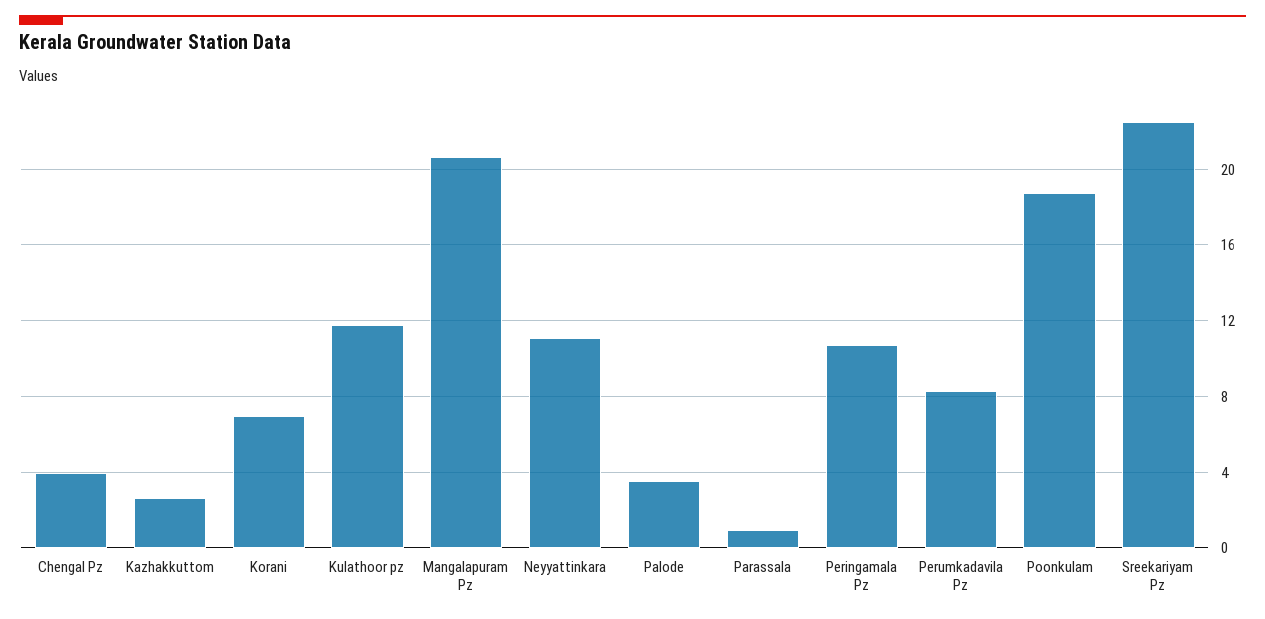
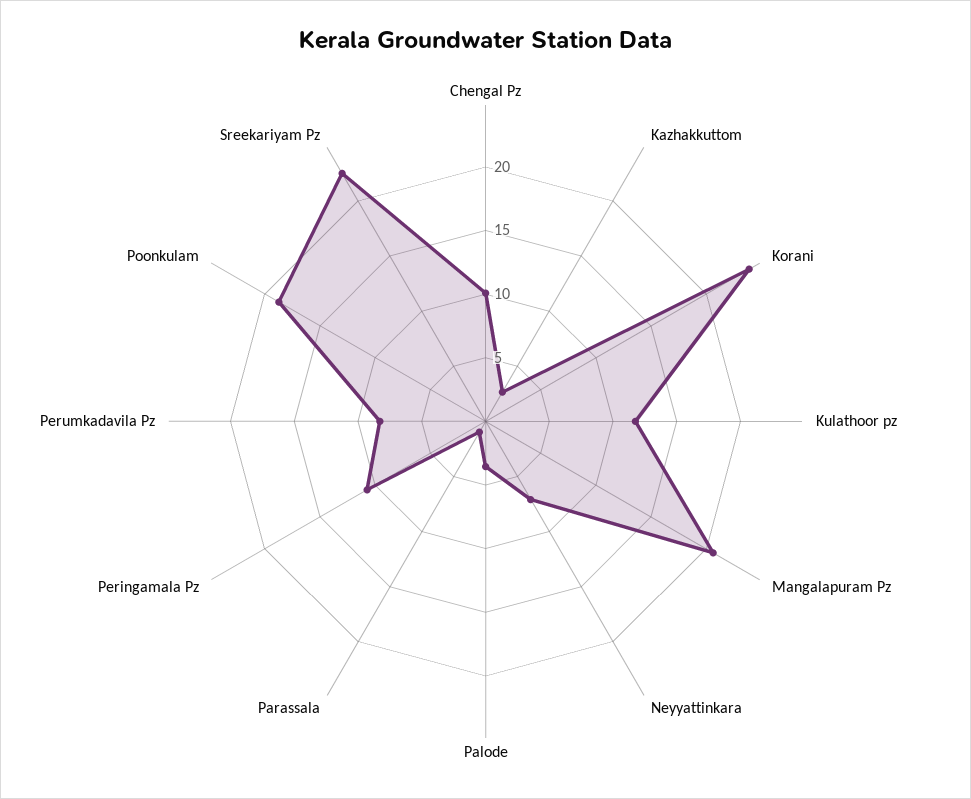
  {
-   "Chengal Pz": 4,
+   "Chengal Pz": 10,
    "Kazhakkuttom": 2.5,
-   "Korani": 7,
+   "Korani": 24,
    "Kulathoor pz": 12,
    "Mangalapuram Pz": 20.5,
-   "Neyyattinkara": 11,
+   "Neyyattinkara": 7,
    "Palode": 3.5,
    "Parassala": 1,
    "Peringamala Pz": 10.5,
    "Perumkadavila Pz": 8.5,
    "Poonkulam": 18.5,
    "Sreekariyam Pz": 22.5
  }

